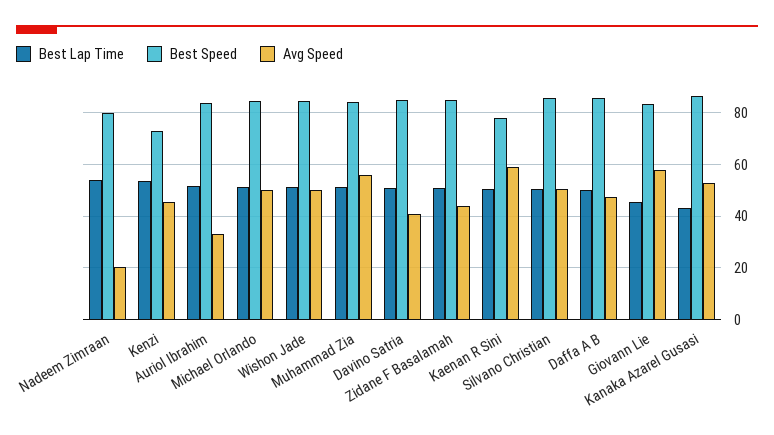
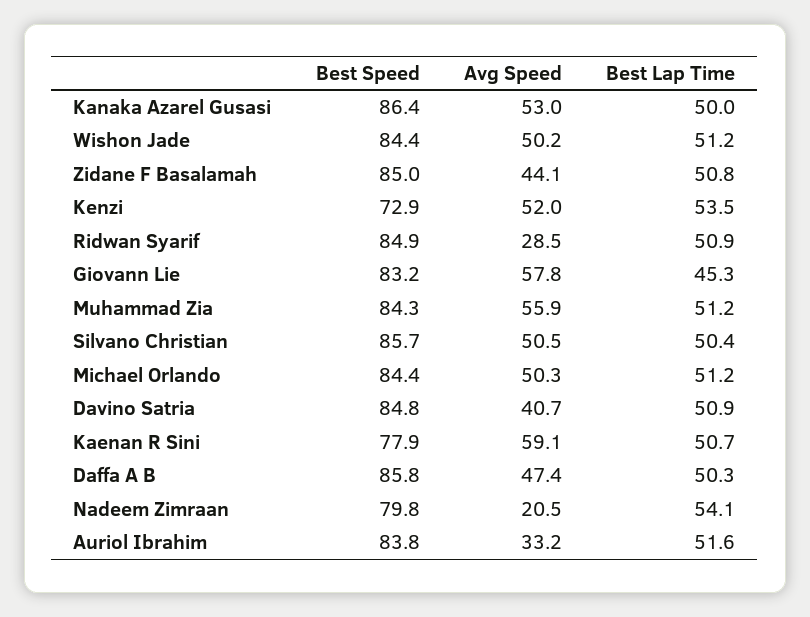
  {
    "Best Lap Time": {
      "Nadeem Zimraan": 54.1,
      "Kenzi": 53.5,
      "Auriol Ibrahim": 51.6,
      "Michael Orlando": 51.2,
      "Wishon Jade": 51.2,
      "Muhammad Zia": 51.2,
      "Davino Satria": 50.9,
      "Zidane F Basalamah": 50.8,
      "Kaenan R Sini": 50.7,
      "Silvano Christian": 50.4,
      "Daffa A B": 50.3,
      "Giovann Lie": 45.3,
-     "Kanaka Azarel Gusasi": 42.5
+     "Kanaka Azarel Gusasi": 50,
+     "Ridwan Syarif": 50.9
    },
    "Best Speed": {
      "Nadeem Zimraan": 79.8,
      "Kenzi": 72.9,
      "Auriol Ibrahim": 83.8,
      "Michael Orlando": 84.4,
      "Wishon Jade": 84.4,
      "Muhammad Zia": 84.3,
      "Davino Satria": 84.8,
      "Zidane F Basalamah": 85,
      "Kaenan R Sini": 77.9,
      "Silvano Christian": 85.7,
      "Daffa A B": 85.8,
      "Giovann Lie": 83.2,
-     "Kanaka Azarel Gusasi": 86.4
+     "Kanaka Azarel Gusasi": 86.4,
+     "Ridwan Syarif": 84.9
    },
    "Avg Speed": {
      "Nadeem Zimraan": 20.5,
-     "Kenzi": 45,
+     "Kenzi": 52,
      "Auriol Ibrahim": 33.2,
      "Michael Orlando": 50.3,
      "Wishon Jade": 50.2,
      "Muhammad Zia": 55.9,
      "Davino Satria": 40.7,
      "Zidane F Basalamah": 44.1,
      "Kaenan R Sini": 59.1,
      "Silvano Christian": 50.5,
      "Daffa A B": 47.4,
      "Giovann Lie": 57.8,
-     "Kanaka Azarel Gusasi": 53
+     "Kanaka Azarel Gusasi": 53,
+     "Ridwan Syarif": 28.5
    }
  }

